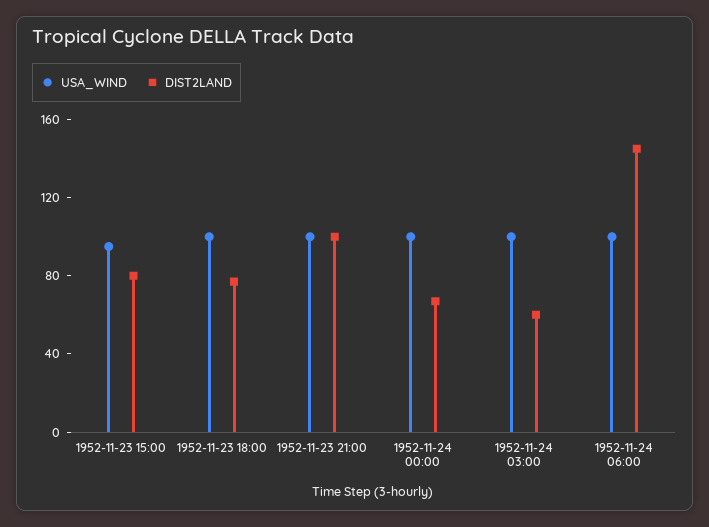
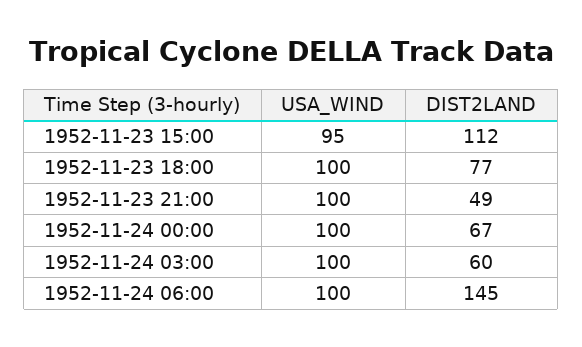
  {
    "USA_WIND": {
      "1952-11-23 15:00": 95,
      "1952-11-23 18:00": 100,
      "1952-11-23 21:00": 100,
      "1952-11-24 00:00": 100,
      "1952-11-24 03:00": 100,
      "1952-11-24 06:00": 100
    },
    "DIST2LAND": {
-     "1952-11-23 15:00": 80,
+     "1952-11-23 15:00": 112,
      "1952-11-23 18:00": 77,
-     "1952-11-23 21:00": 100,
+     "1952-11-23 21:00": 49,
      "1952-11-24 00:00": 67,
      "1952-11-24 03:00": 60,
      "1952-11-24 06:00": 145
    }
  }

